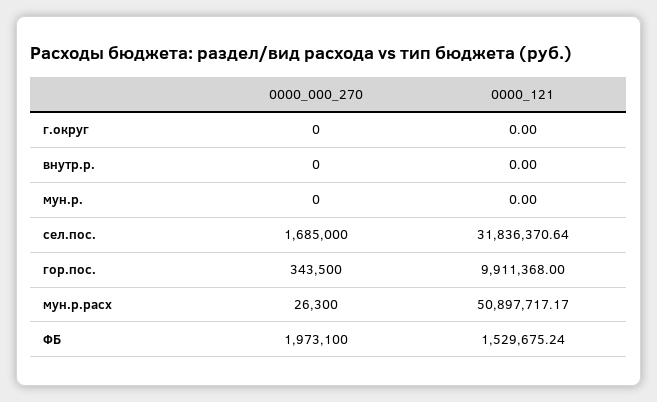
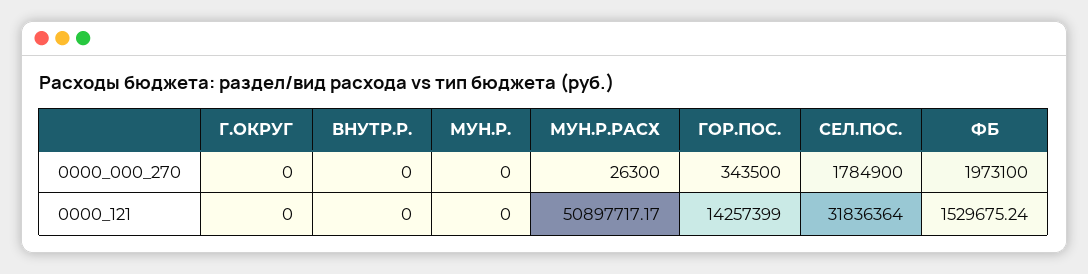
  {
    "0000_000_270": {
      "г.округ": 0,
      "внутр.р.": 0,
      "мун.р.": 0,
-     "сел.пос.": 1685000,
+     "сел.пос.": 1784900,
      "гор.пос.": 343500,
      "мун.р.расх": 26300,
      "ФБ": 1973100
    },
    "0000_121": {
      "г.округ": 0,
      "внутр.р.": 0,
      "мун.р.": 0,
-     "сел.пос.": 31836370.64,
+     "сел.пос.": 31836364,
-     "гор.пос.": 9911368,
+     "гор.пос.": 14257399,
      "мун.р.расх": 50897717.17,
      "ФБ": 1529675.24
    }
  }

